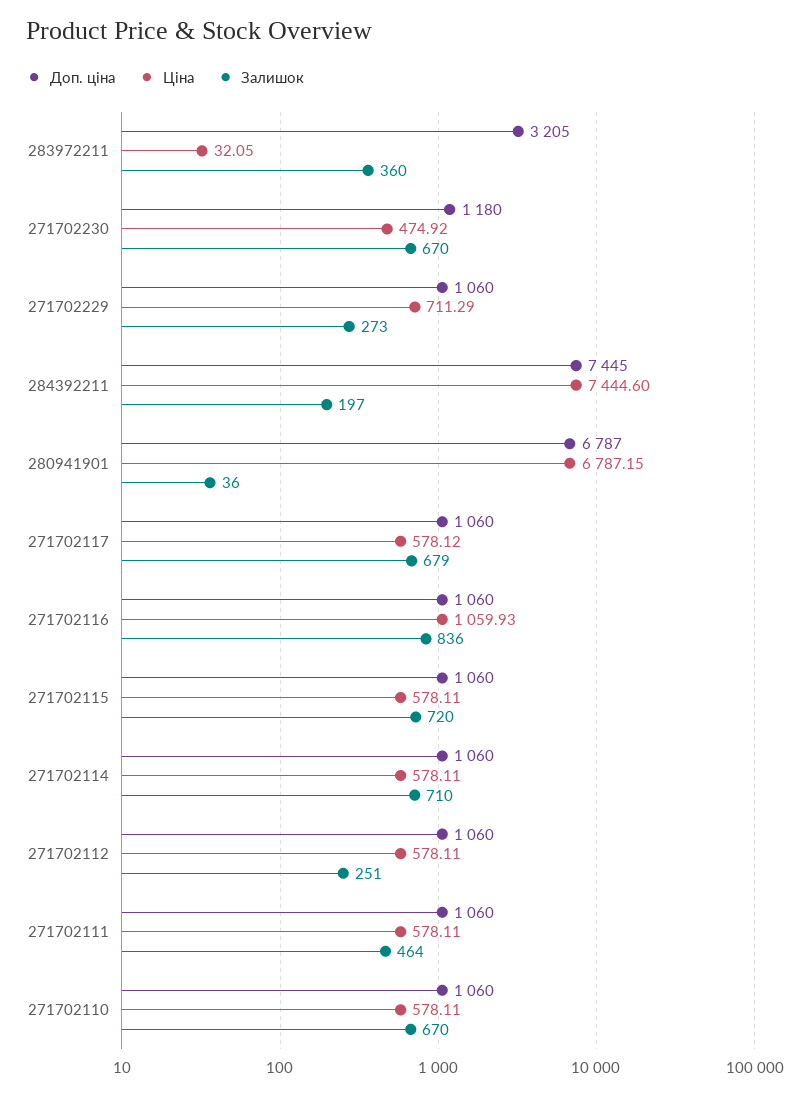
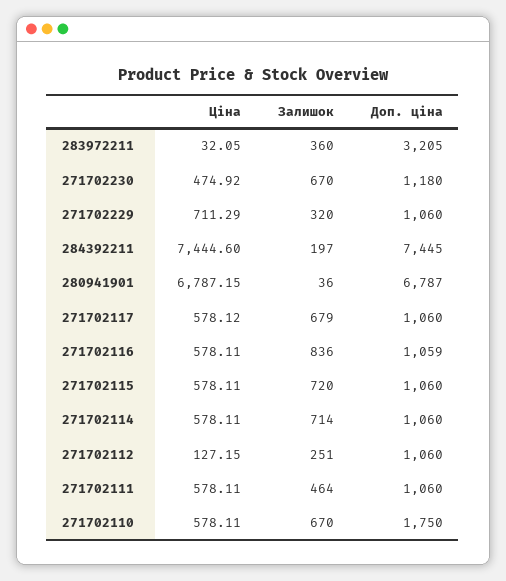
  {
    "Доп. ціна": {
      "283972211": 3205,
      "271702230": 1180,
      "271702229": 1060,
      "284392211": 7445,
      "280941901": 6787,
      "271702117": 1060,
-     "271702116": 1060,
+     "271702116": 1059,
      "271702115": 1060,
      "271702114": 1060,
      "271702112": 1060,
      "271702111": 1060,
-     "271702110": 1060
+     "271702110": 1750
    },
    "Ціна": {
      "283972211": 32.05,
      "271702230": 474.92,
      "271702229": 711.29,
      "284392211": 7444.6,
      "280941901": 6787.15,
      "271702117": 578.12,
-     "271702116": 1059.93,
+     "271702116": 578.11,
      "271702115": 578.11,
      "271702114": 578.11,
-     "271702112": 578.11,
+     "271702112": 127.15,
      "271702111": 578.11,
      "271702110": 578.11
    },
    "Залишок": {
      "283972211": 360,
      "271702230": 670,
-     "271702229": 273,
+     "271702229": 320,
      "284392211": 197,
      "280941901": 36,
      "271702117": 679,
      "271702116": 836,
      "271702115": 720,
-     "271702114": 710,
+     "271702114": 714,
      "271702112": 251,
      "271702111": 464,
      "271702110": 670
    }
  }

